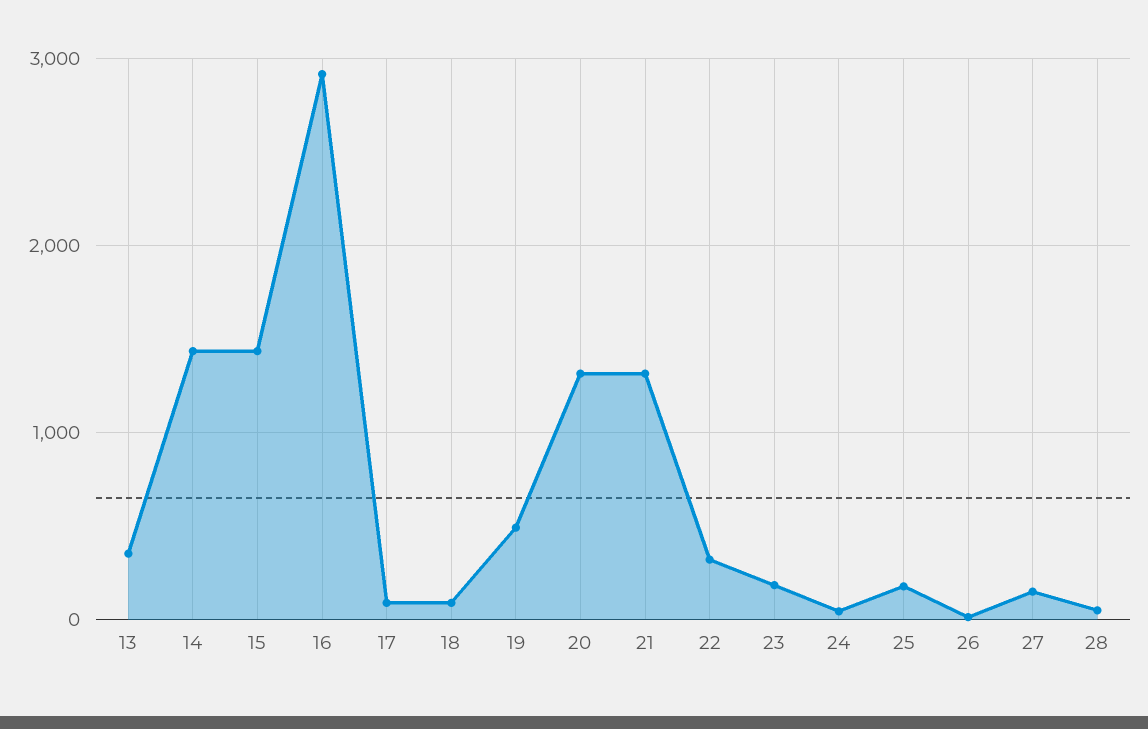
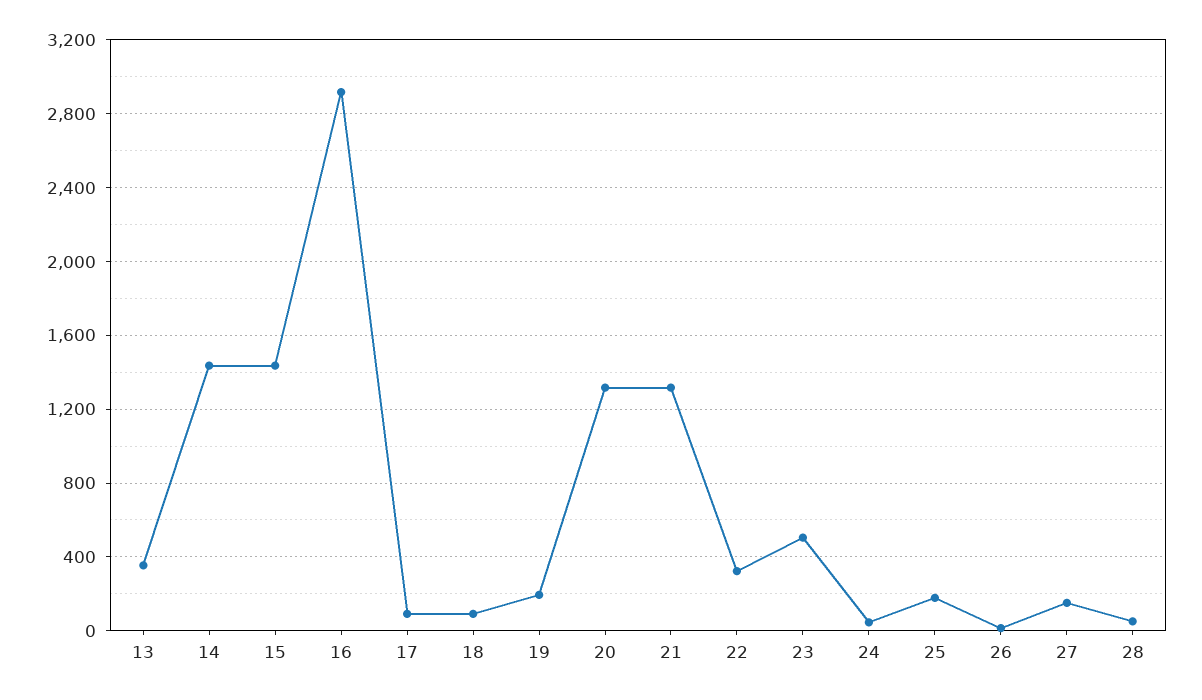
  {
    "13": 350,
    "14": 1450,
    "15": 1450,
    "16": 2900,
    "17": 100,
    "18": 100,
-   "19": 500,
+   "19": 200,
    "20": 1300,
    "21": 1300,
    "22": 300,
-   "23": 200,
+   "23": 500,
    "24": 50,
    "25": 200,
    "26": 0,
    "27": 150,
    "28": 50
  }

